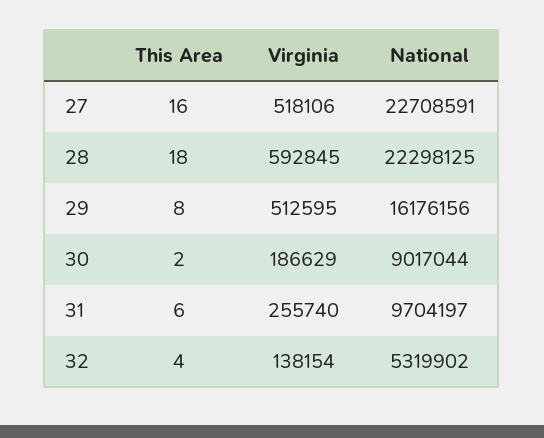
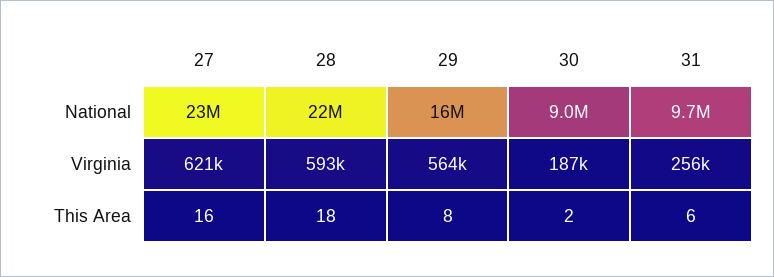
  {
    "This Area": {
      "27": 16,
      "28": 18,
      "29": 8,
      "30": 2,
-     "31": 6,
+     "31": 6
-     "32": 4
    },
    "Virginia": {
-     "27": 518106,
+     "27": 621000,
      "28": 592845,
-     "29": 512595,
+     "29": 564000,
      "30": 186629,
-     "31": 255740,
+     "31": 255740
-     "32": 138154
    },
    "National": {
      "27": 22708591,
      "28": 22298125,
      "29": 16176156,
      "30": 9017044,
-     "31": 9704197,
+     "31": 9704197
-     "32": 5319902
    }
  }

